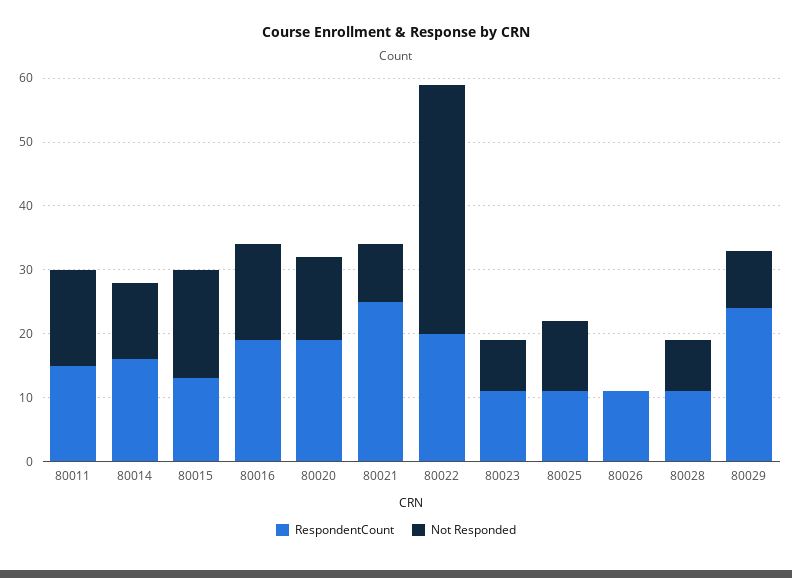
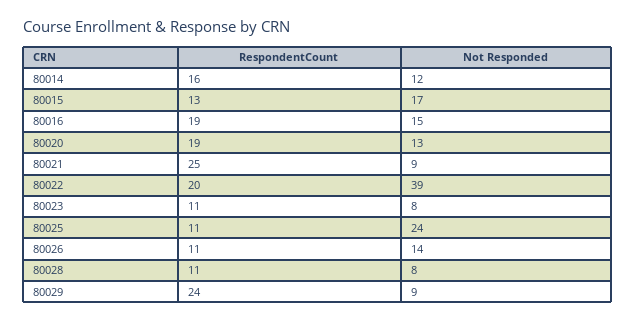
  {
    "RespondentCount": {
-     "80011": 15,
      "80014": 16,
      "80015": 13,
      "80016": 19,
      "80020": 19,
      "80021": 25,
      "80022": 20,
      "80023": 11,
      "80025": 11,
      "80026": 11,
      "80028": 11,
      "80029": 24
    },
    "Not Responded": {
-     "80011": 15,
      "80014": 12,
      "80015": 17,
      "80016": 15,
      "80020": 13,
      "80021": 9,
      "80022": 39,
      "80023": 8,
-     "80025": 10,
+     "80025": 24,
-     "80026": 0,
+     "80026": 14,
      "80028": 8,
      "80029": 9
    }
  }

